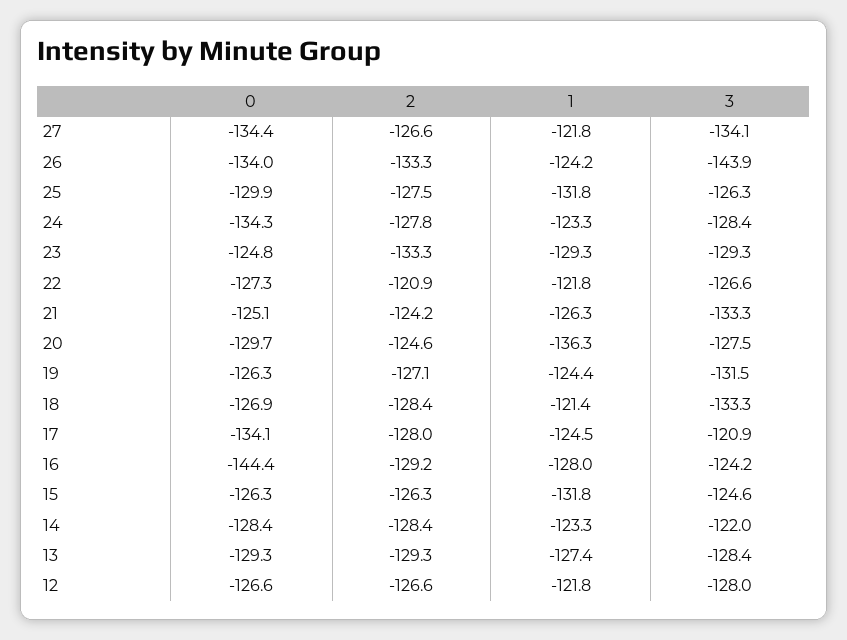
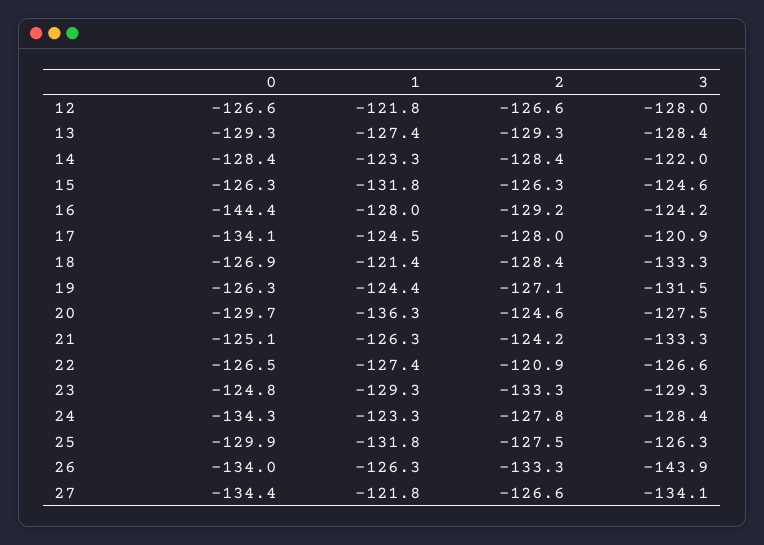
  {
    "0": {
      "27": -134.4,
      "26": -134,
      "25": -129.9,
      "24": -134.3,
      "23": -124.8,
-     "22": -127.3,
+     "22": -126.5,
      "21": -125.1,
      "20": -129.7,
      "19": -126.3,
      "18": -126.9,
      "17": -134.1,
      "16": -144.4,
      "15": -126.3,
      "14": -128.4,
      "13": -129.3,
      "12": -126.6
    },
    "2": {
      "27": -126.6,
      "26": -133.3,
      "25": -127.5,
      "24": -127.8,
      "23": -133.3,
      "22": -120.9,
      "21": -124.2,
      "20": -124.6,
      "19": -127.1,
      "18": -128.4,
      "17": -128,
      "16": -129.2,
      "15": -126.3,
      "14": -128.4,
      "13": -129.3,
      "12": -126.6
    },
    "1": {
      "27": -121.8,
-     "26": -124.2,
+     "26": -126.3,
      "25": -131.8,
      "24": -123.3,
      "23": -129.3,
-     "22": -121.8,
+     "22": -127.4,
      "21": -126.3,
      "20": -136.3,
      "19": -124.4,
      "18": -121.4,
      "17": -124.5,
      "16": -128,
      "15": -131.8,
      "14": -123.3,
      "13": -127.4,
      "12": -121.8
    },
    "3": {
      "27": -134.1,
      "26": -143.9,
      "25": -126.3,
      "24": -128.4,
      "23": -129.3,
      "22": -126.6,
      "21": -133.3,
      "20": -127.5,
      "19": -131.5,
      "18": -133.3,
      "17": -120.9,
      "16": -124.2,
      "15": -124.6,
      "14": -122,
      "13": -128.4,
      "12": -128
    }
  }

